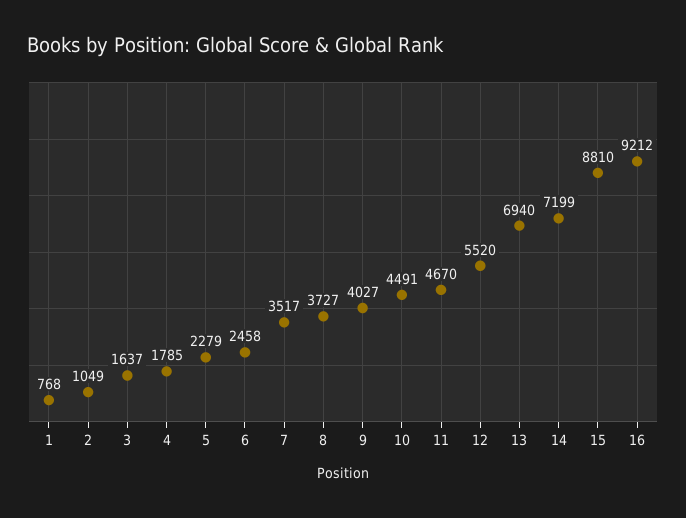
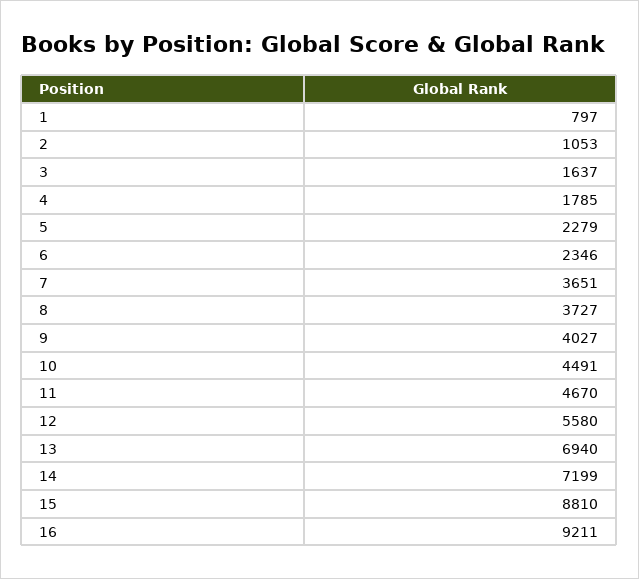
  {
-   "1": 768,
+   "1": 797,
-   "2": 1049,
+   "2": 1053,
    "3": 1637,
    "4": 1785,
    "5": 2279,
-   "6": 2458,
+   "6": 2346,
-   "7": 3517,
+   "7": 3651,
    "8": 3727,
    "9": 4027,
    "10": 4491,
    "11": 4670,
-   "12": 5520,
+   "12": 5580,
    "13": 6940,
    "14": 7199,
    "15": 8810,
-   "16": 9212
+   "16": 9211
  }

